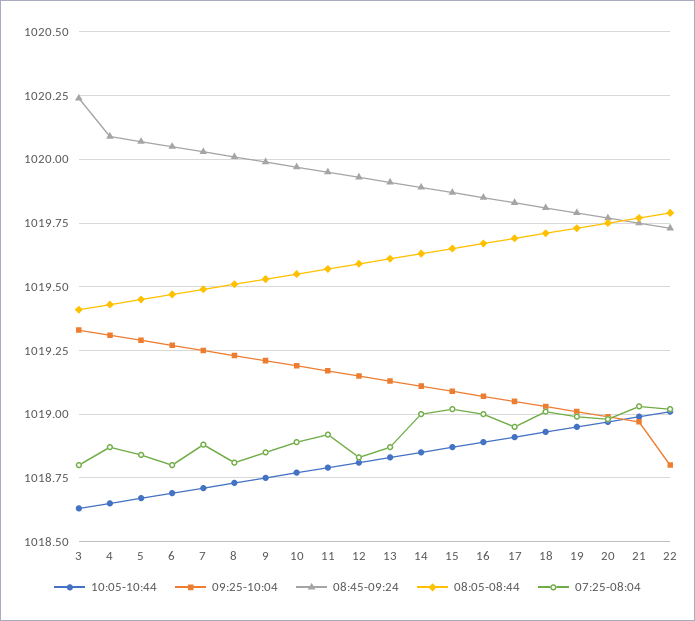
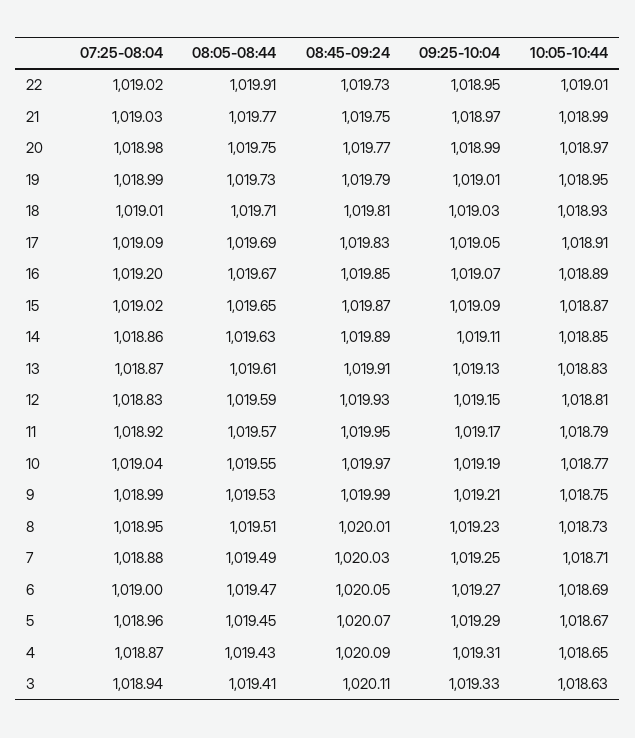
  {
    "10:05-10:44": {
      "3": 1018.63,
      "4": 1018.65,
      "5": 1018.67,
      "6": 1018.69,
      "7": 1018.71,
      "8": 1018.73,
      "9": 1018.75,
      "10": 1018.77,
      "11": 1018.79,
      "12": 1018.81,
      "13": 1018.83,
      "14": 1018.85,
      "15": 1018.87,
      "16": 1018.89,
      "17": 1018.91,
      "18": 1018.93,
      "19": 1018.95,
      "20": 1018.97,
      "21": 1018.99,
      "22": 1019.01
    },
    "09:25-10:04": {
      "3": 1019.33,
      "4": 1019.31,
      "5": 1019.29,
      "6": 1019.27,
      "7": 1019.25,
      "8": 1019.23,
      "9": 1019.21,
      "10": 1019.19,
      "11": 1019.17,
      "12": 1019.15,
      "13": 1019.13,
      "14": 1019.11,
      "15": 1019.09,
      "16": 1019.07,
      "17": 1019.05,
      "18": 1019.03,
      "19": 1019.01,
      "20": 1018.99,
      "21": 1018.97,
-     "22": 1018.8
+     "22": 1018.95
    },
    "08:45-09:24": {
-     "3": 1020.25,
+     "3": 1020.11,
      "4": 1020.09,
      "5": 1020.07,
      "6": 1020.05,
      "7": 1020.03,
      "8": 1020.01,
      "9": 1019.99,
      "10": 1019.97,
      "11": 1019.95,
      "12": 1019.93,
      "13": 1019.91,
      "14": 1019.89,
      "15": 1019.87,
      "16": 1019.85,
      "17": 1019.83,
      "18": 1019.81,
      "19": 1019.79,
      "20": 1019.77,
      "21": 1019.75,
      "22": 1019.73
    },
    "08:05-08:44": {
      "3": 1019.41,
      "4": 1019.43,
      "5": 1019.45,
      "6": 1019.47,
      "7": 1019.49,
      "8": 1019.51,
      "9": 1019.53,
      "10": 1019.55,
      "11": 1019.57,
      "12": 1019.59,
      "13": 1019.61,
      "14": 1019.63,
      "15": 1019.65,
      "16": 1019.67,
      "17": 1019.69,
      "18": 1019.71,
      "19": 1019.73,
      "20": 1019.75,
      "21": 1019.77,
-     "22": 1019.8
+     "22": 1019.91
    },
    "07:25-08:04": {
-     "3": 1018.8,
+     "3": 1018.94,
      "4": 1018.87,
-     "5": 1018.85,
+     "5": 1018.96,
-     "6": 1018.8,
+     "6": 1019,
      "7": 1018.88,
-     "8": 1018.8,
+     "8": 1018.95,
-     "9": 1018.85,
+     "9": 1018.99,
-     "10": 1018.9,
+     "10": 1019.04,
      "11": 1018.92,
      "12": 1018.83,
      "13": 1018.87,
-     "14": 1019,
+     "14": 1018.86,
      "15": 1019.02,
-     "16": 1019,
+     "16": 1019.2,
-     "17": 1018.95,
+     "17": 1019.09,
      "18": 1019.01,
      "19": 1018.99,
      "20": 1018.98,
      "21": 1019.03,
      "22": 1019.02
    }
  }

